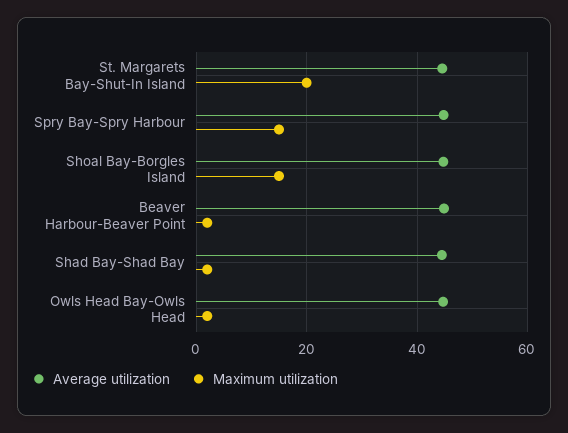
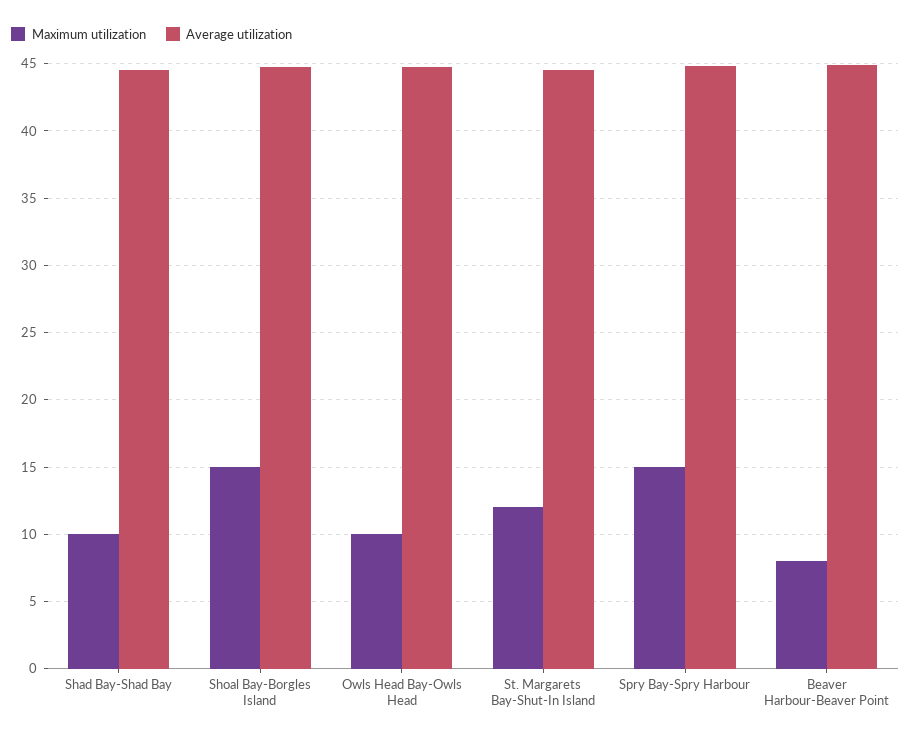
  {
    "Average utilization": {
      "St. Margarets Bay-Shut-In Island": 44.5,
      "Spry Bay-Spry Harbour": 45,
      "Shoal Bay-Borgles Island": 45,
      "Beaver Harbour-Beaver Point": 45,
      "Shad Bay-Shad Bay": 44.5,
      "Owls Head Bay-Owls Head": 44.5
    },
    "Maximum utilization": {
-     "St. Margarets Bay-Shut-In Island": 20,
+     "St. Margarets Bay-Shut-In Island": 12,
      "Spry Bay-Spry Harbour": 15,
      "Shoal Bay-Borgles Island": 15,
-     "Beaver Harbour-Beaver Point": 2,
+     "Beaver Harbour-Beaver Point": 8,
-     "Shad Bay-Shad Bay": 2,
+     "Shad Bay-Shad Bay": 10,
-     "Owls Head Bay-Owls Head": 2
+     "Owls Head Bay-Owls Head": 10
    }
  }

